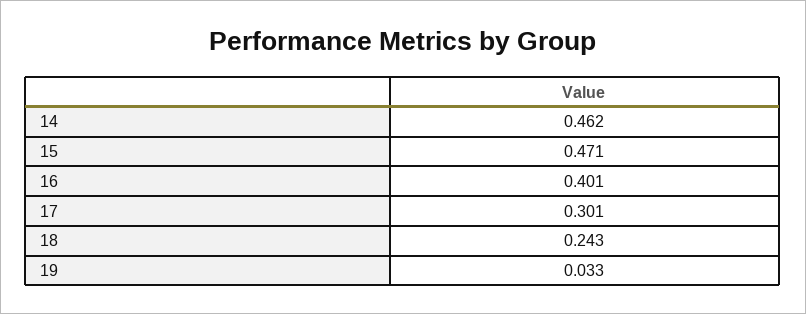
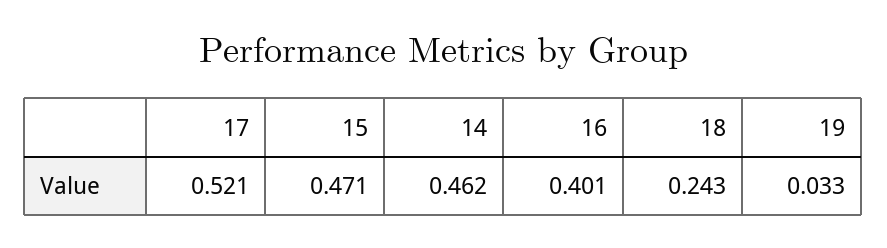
  {
    "14": 0.462,
    "15": 0.471,
    "16": 0.401,
-   "17": 0.301,
+   "17": 0.521,
    "18": 0.243,
    "19": 0.033
  }

